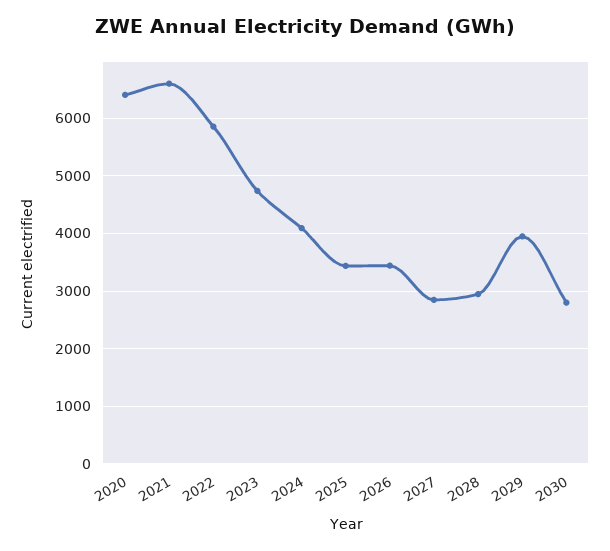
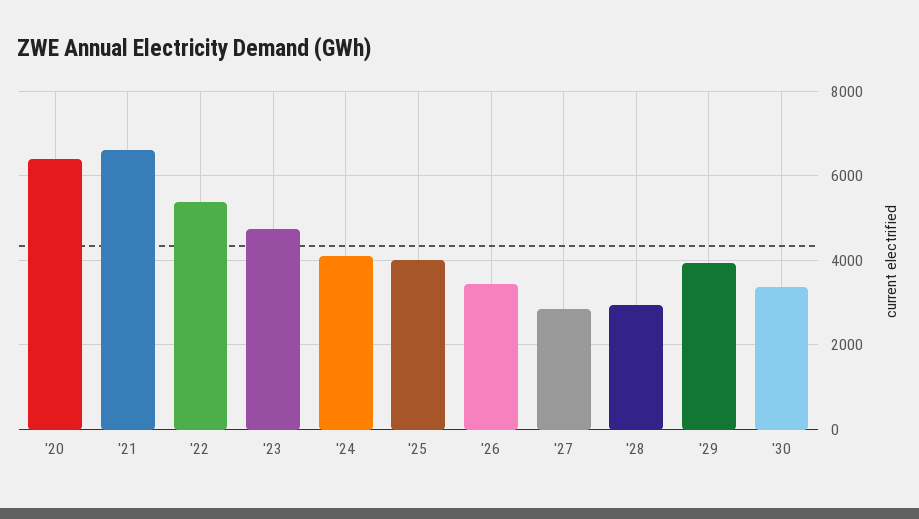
  {
    "2020": 6400,
    "2021": 6600,
-   "2022": 5800,
+   "2022": 5400,
    "2023": 4800,
    "2024": 4000,
-   "2025": 3400,
+   "2025": 4000,
    "2026": 3400,
    "2027": 2800,
    "2028": 3000,
    "2029": 4000,
-   "2030": 2800
+   "2030": 3400
  }

